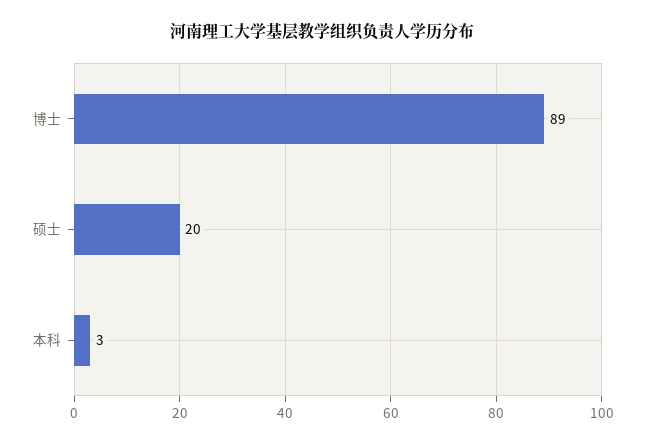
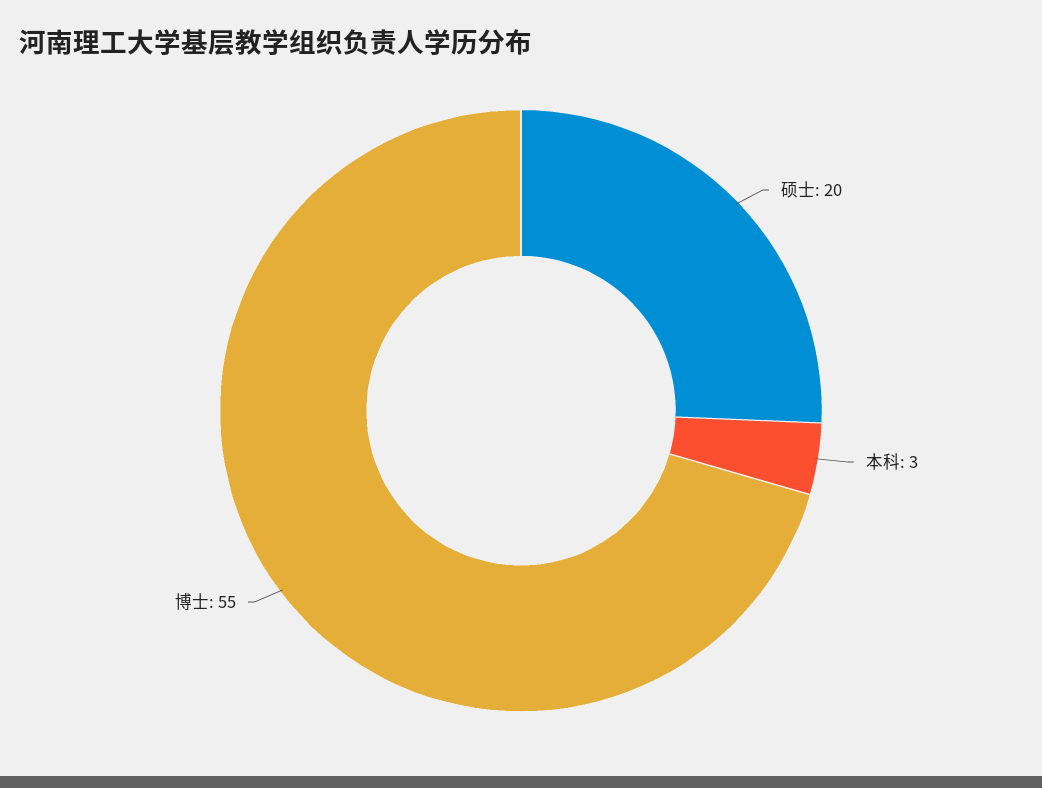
  {
-   "博士": 89,
+   "博士": 55,
    "硕士": 20,
    "本科": 3
  }

